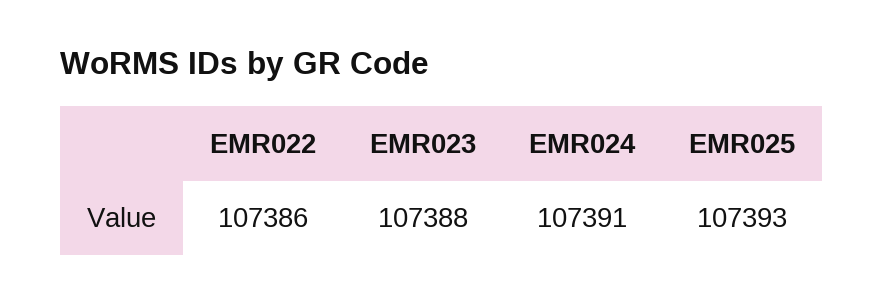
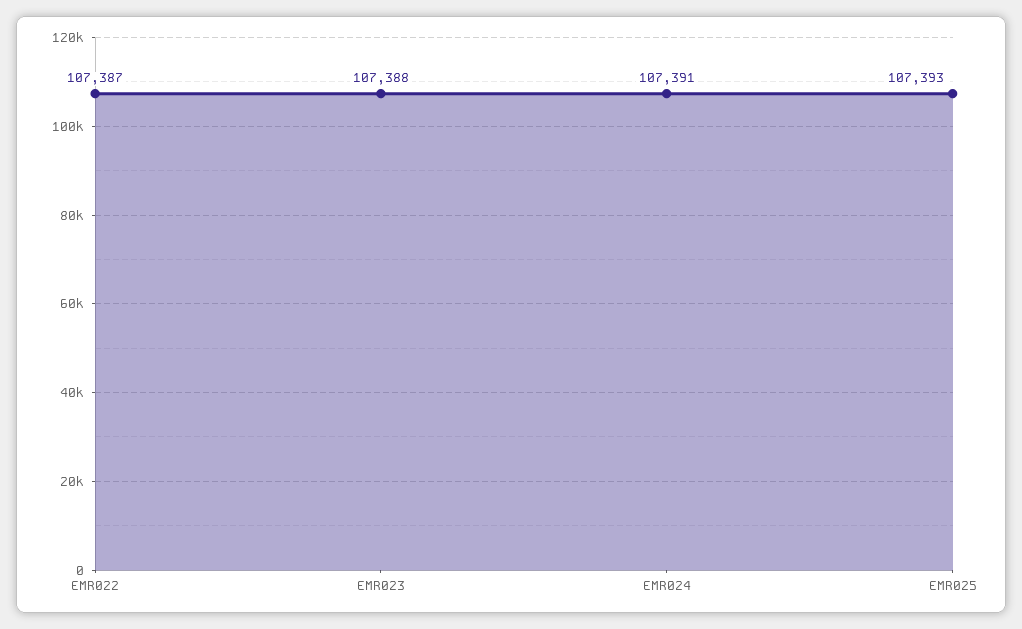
  {
-   "EMR022": 107386,
+   "EMR022": 107387,
    "EMR023": 107388,
    "EMR024": 107391,
    "EMR025": 107393
  }

